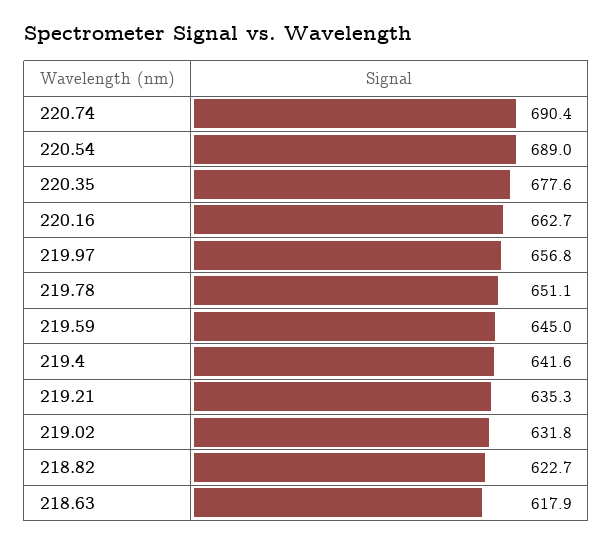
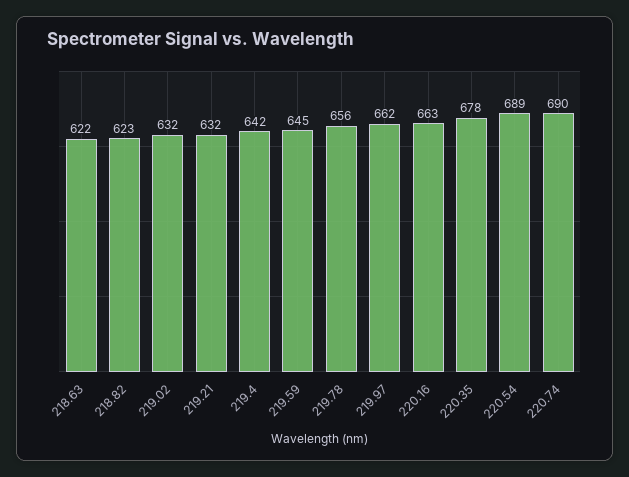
  {
    "220.74": 690.4,
    "220.54": 689,
    "220.35": 677.6,
    "220.16": 662.7,
-   "219.97": 656.8,
+   "219.97": 662,
-   "219.78": 651.1,
+   "219.78": 656,
    "219.59": 645,
    "219.4": 641.6,
-   "219.21": 635.3,
+   "219.21": 632,
    "219.02": 631.8,
    "218.82": 622.7,
-   "218.63": 617.9
+   "218.63": 622
  }

